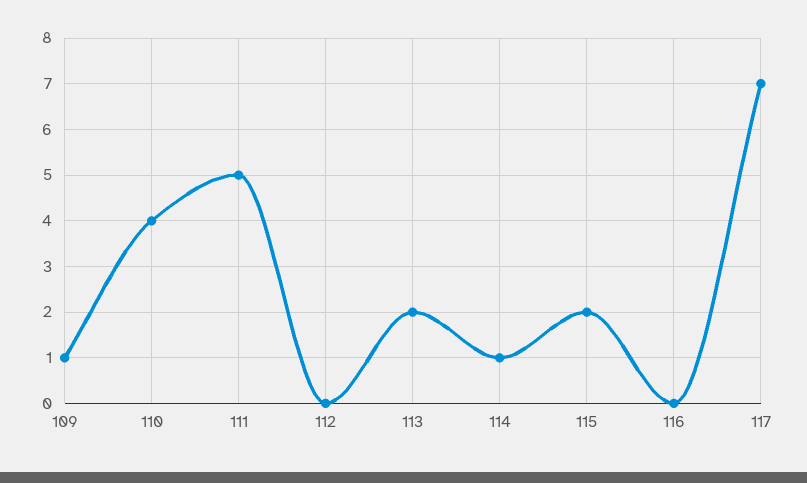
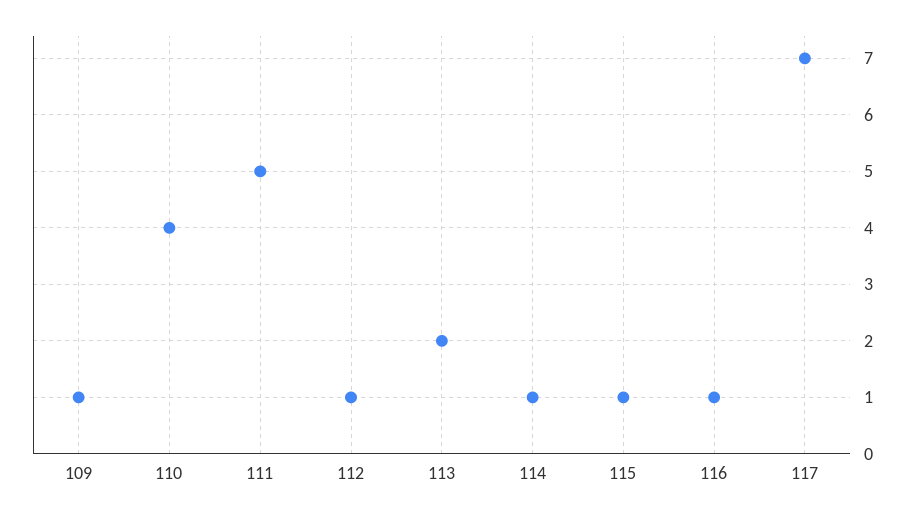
  {
    "109": 1,
    "110": 4,
    "111": 5,
-   "112": 0,
+   "112": 1,
    "113": 2,
    "114": 1,
-   "115": 2,
+   "115": 1,
-   "116": 0,
+   "116": 1,
    "117": 7
  }

